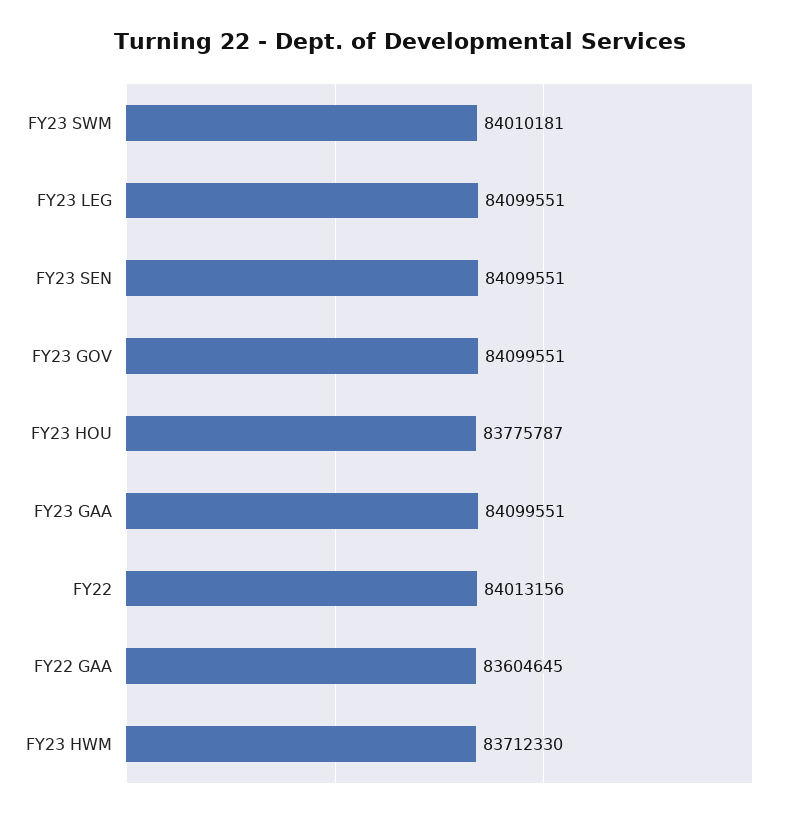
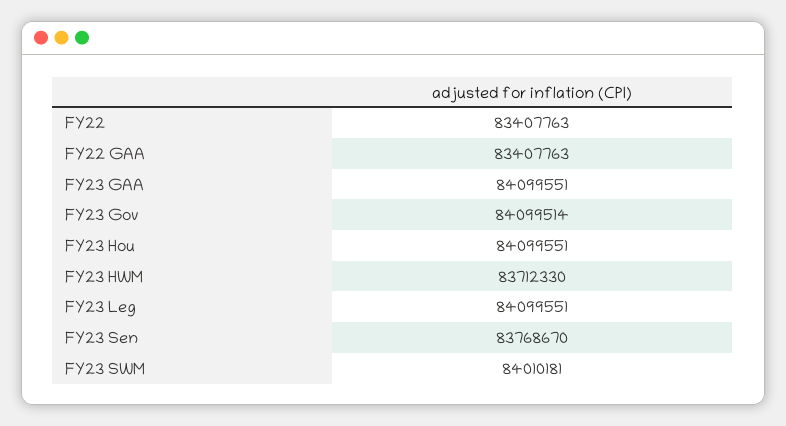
  {
    "FY23 SWM": 84010181,
    "FY23 LEG": 84099551,
-   "FY23 SEN": 84099551,
+   "FY23 SEN": 83768670,
-   "FY23 GOV": 84099551,
+   "FY23 GOV": 84099514,
-   "FY23 HOU": 83775787,
+   "FY23 HOU": 84099551,
    "FY23 GAA": 84099551,
-   "FY22": 84013156,
+   "FY22": 83407763,
-   "FY22 GAA": 83604645,
+   "FY22 GAA": 83407763,
    "FY23 HWM": 83712330
  }

